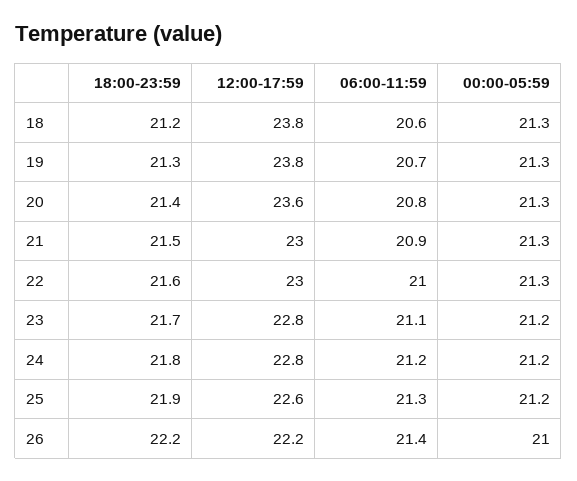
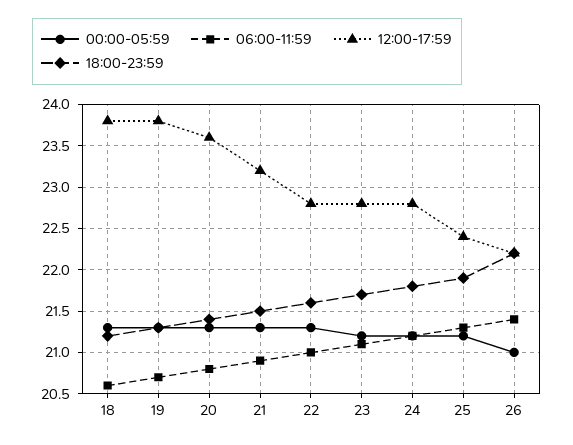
  {
    "18:00-23:59": {
      "18": 21.2,
      "19": 21.3,
      "20": 21.4,
      "21": 21.5,
      "22": 21.6,
      "23": 21.7,
      "24": 21.8,
      "25": 21.9,
      "26": 22.2
    },
    "12:00-17:59": {
      "18": 23.8,
      "19": 23.8,
      "20": 23.6,
-     "21": 23,
+     "21": 23.2,
-     "22": 23,
+     "22": 22.8,
      "23": 22.8,
      "24": 22.8,
-     "25": 22.6,
+     "25": 22.4,
      "26": 22.2
    },
    "06:00-11:59": {
      "18": 20.6,
      "19": 20.7,
      "20": 20.8,
      "21": 20.9,
      "22": 21,
      "23": 21.1,
      "24": 21.2,
      "25": 21.3,
      "26": 21.4
    },
    "00:00-05:59": {
      "18": 21.3,
      "19": 21.3,
      "20": 21.3,
      "21": 21.3,
      "22": 21.3,
      "23": 21.2,
      "24": 21.2,
      "25": 21.2,
      "26": 21
    }
  }

